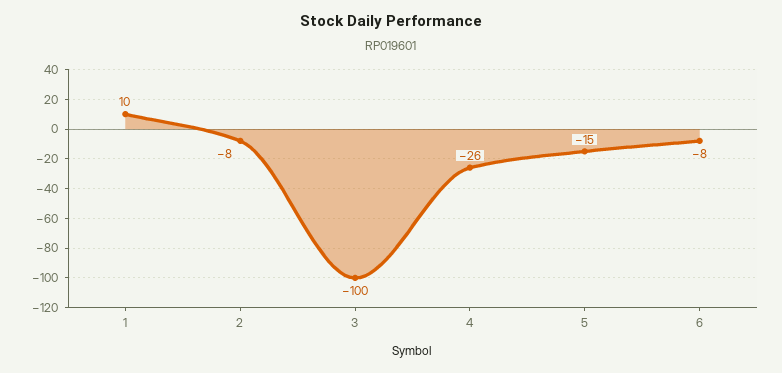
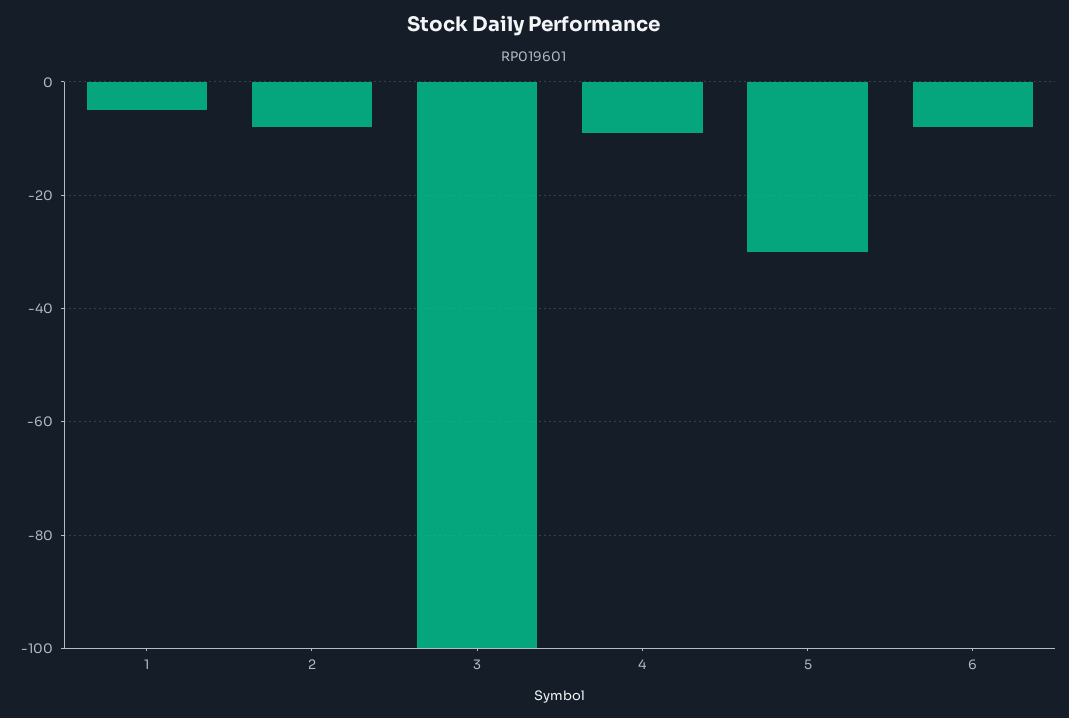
  {
-   "1": 10,
+   "1": -5,
    "2": -8,
    "3": -100,
-   "4": -26,
+   "4": -10,
-   "5": -15,
+   "5": -30,
    "6": -8
  }

